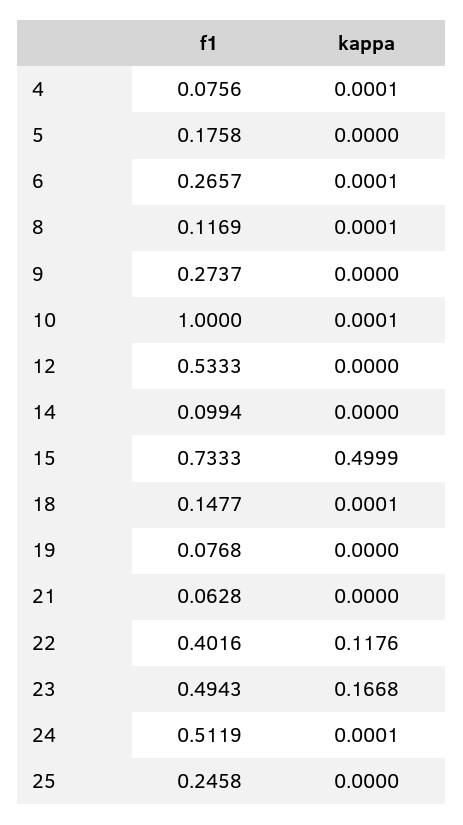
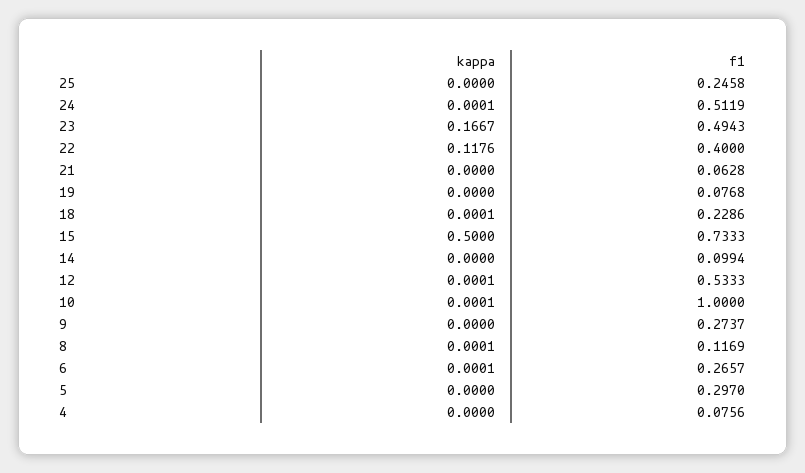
  {
    "f1": {
      "4": 0.0756,
-     "5": 0.1758,
+     "5": 0.297,
      "6": 0.2657,
      "8": 0.1169,
      "9": 0.2737,
      "10": 1,
      "12": 0.5333,
      "14": 0.0994,
      "15": 0.7333,
-     "18": 0.1477,
+     "18": 0.2286,
      "19": 0.0768,
      "21": 0.0628,
-     "22": 0.4016,
+     "22": 0.4,
      "23": 0.4943,
      "24": 0.5119,
      "25": 0.2458
    },
    "kappa": {
-     "4": 0.0001,
+     "4": 0,
      "5": 0,
      "6": 0.0001,
      "8": 0.0001,
      "9": 0,
      "10": 0.0001,
-     "12": 0,
+     "12": 0.0001,
      "14": 0,
-     "15": 0.4999,
+     "15": 0.5,
      "18": 0.0001,
      "19": 0,
      "21": 0,
      "22": 0.1176,
-     "23": 0.1668,
+     "23": 0.1667,
      "24": 0.0001,
      "25": 0
    }
  }

